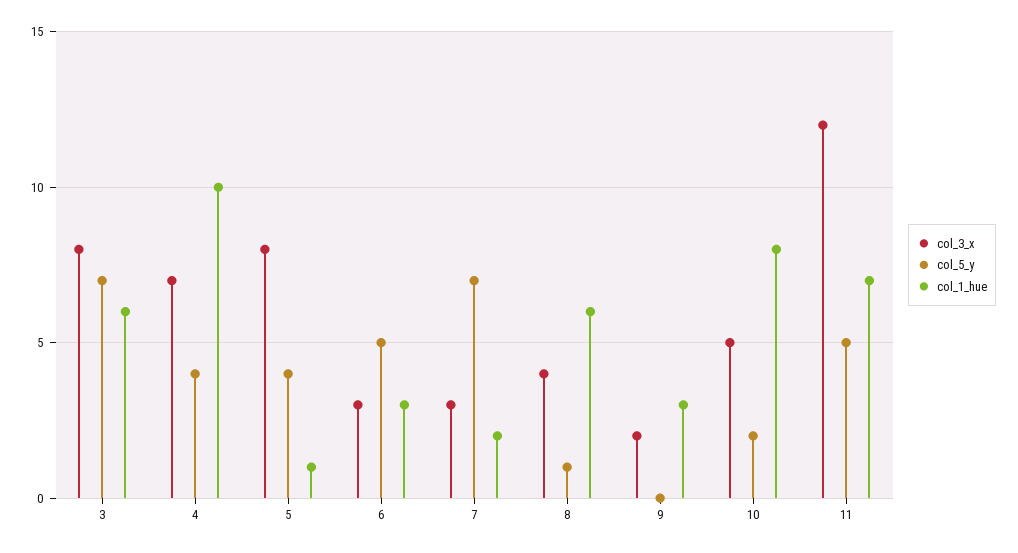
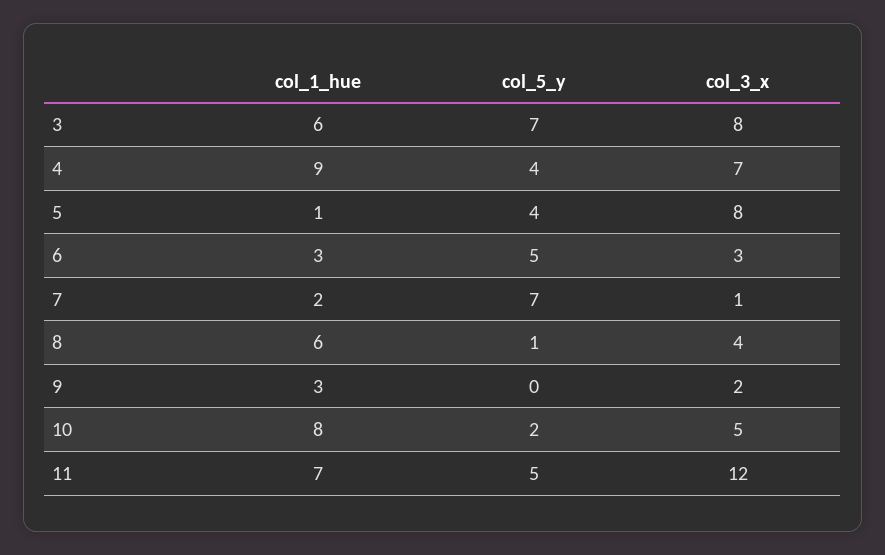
  {
    "col_3_x": {
      "3": 8,
      "4": 7,
      "5": 8,
      "6": 3,
-     "7": 3,
+     "7": 1,
      "8": 4,
      "9": 2,
      "10": 5,
      "11": 12
    },
    "col_5_y": {
      "3": 7,
      "4": 4,
      "5": 4,
      "6": 5,
      "7": 7,
      "8": 1,
      "9": 0,
      "10": 2,
      "11": 5
    },
    "col_1_hue": {
      "3": 6,
-     "4": 10,
+     "4": 9,
      "5": 1,
      "6": 3,
      "7": 2,
      "8": 6,
      "9": 3,
      "10": 8,
      "11": 7
    }
  }

